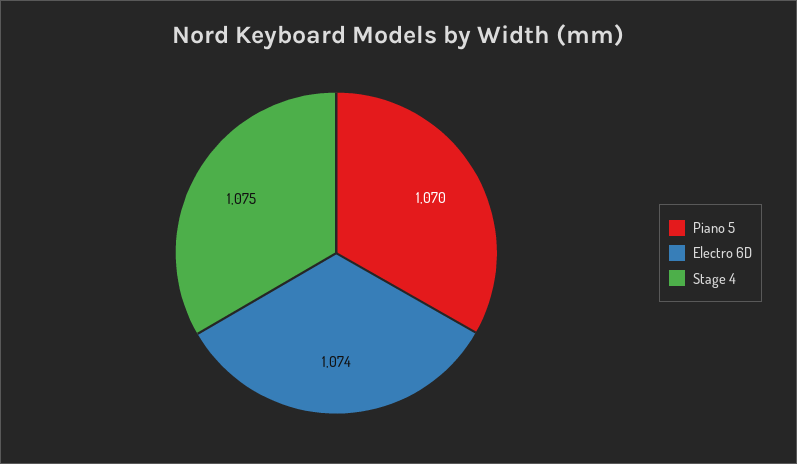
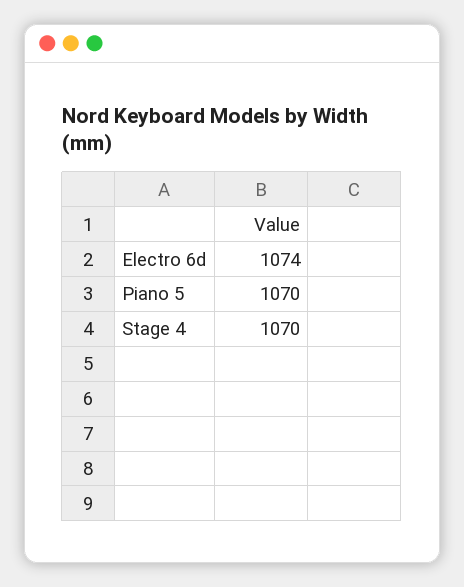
  {
    "Piano 5": 1070,
    "Electro 6D": 1074,
-   "Stage 4": 1075
+   "Stage 4": 1070
  }

